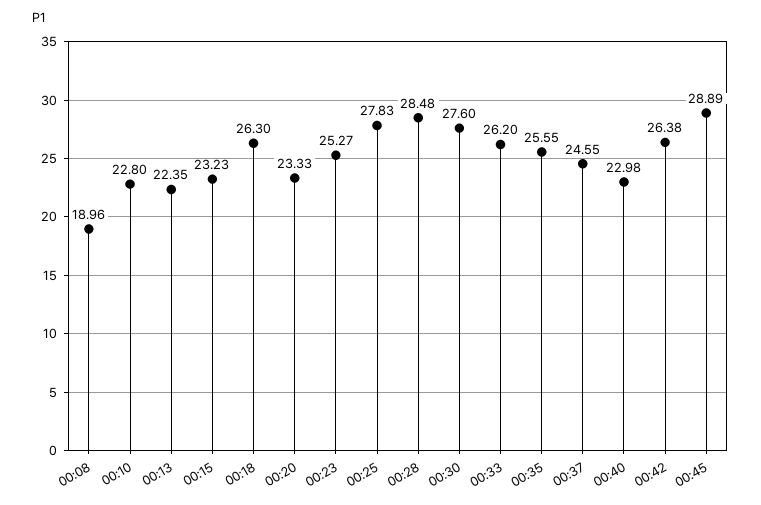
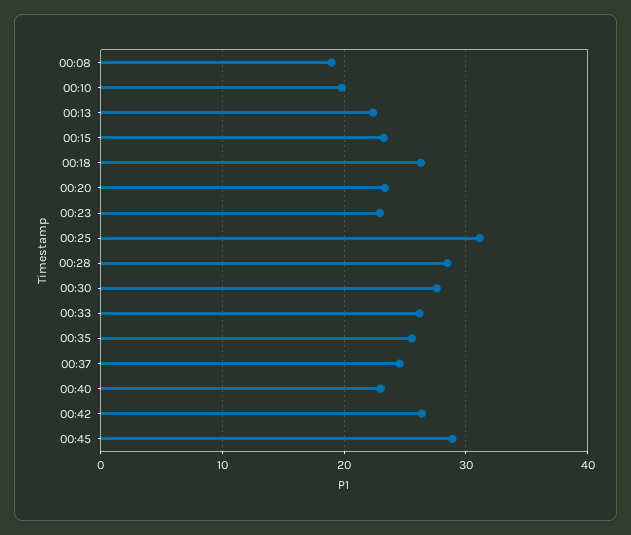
  {
    "00:08": 18.96,
-   "00:10": 22.8,
+   "00:10": 20,
    "00:13": 22.35,
    "00:15": 23.23,
    "00:18": 26.3,
    "00:20": 23.33,
-   "00:23": 25.27,
+   "00:23": 23,
-   "00:25": 27.83,
+   "00:25": 31,
    "00:28": 28.48,
    "00:30": 27.6,
    "00:33": 26.2,
    "00:35": 25.55,
    "00:37": 24.55,
    "00:40": 22.98,
    "00:42": 26.38,
    "00:45": 28.89
  }

